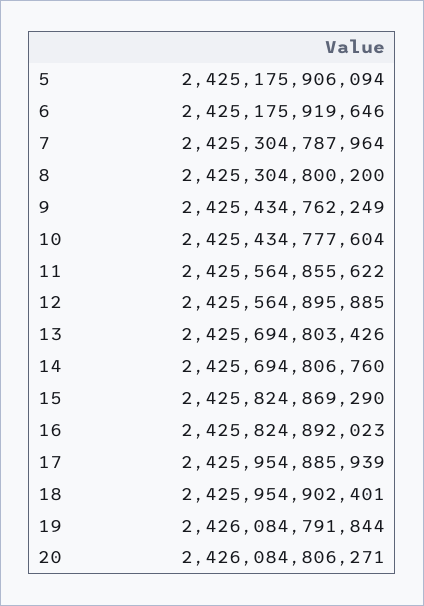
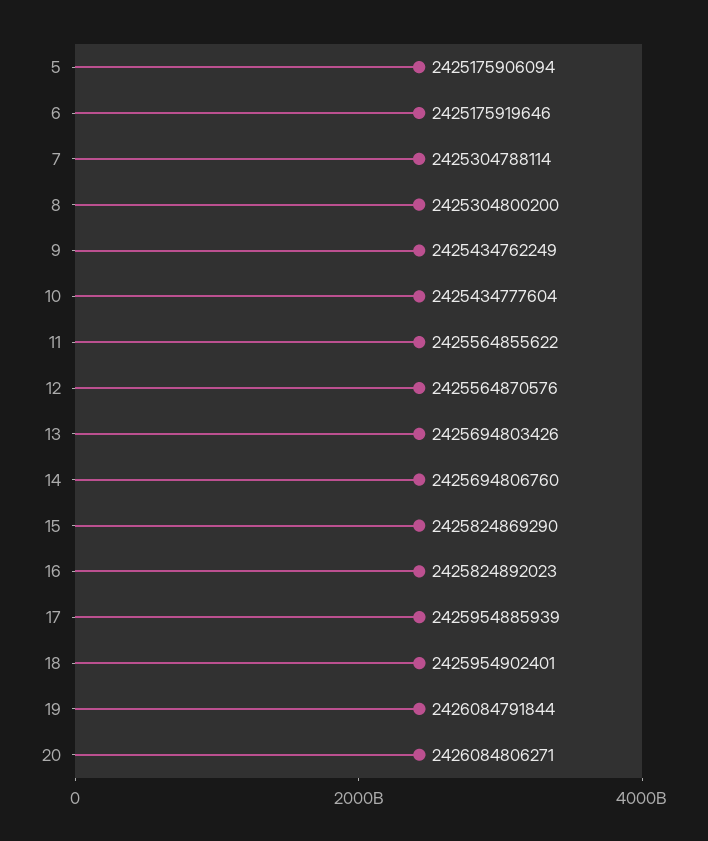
  {
    "5": 2425175906094,
    "6": 2425175919646,
-   "7": 2425304787964,
+   "7": 2425304788114,
    "8": 2425304800200,
    "9": 2425434762249,
    "10": 2425434777604,
    "11": 2425564855622,
-   "12": 2425564895885,
+   "12": 2425564870576,
    "13": 2425694803426,
    "14": 2425694806760,
    "15": 2425824869290,
    "16": 2425824892023,
    "17": 2425954885939,
    "18": 2425954902401,
    "19": 2426084791844,
    "20": 2426084806271
  }

